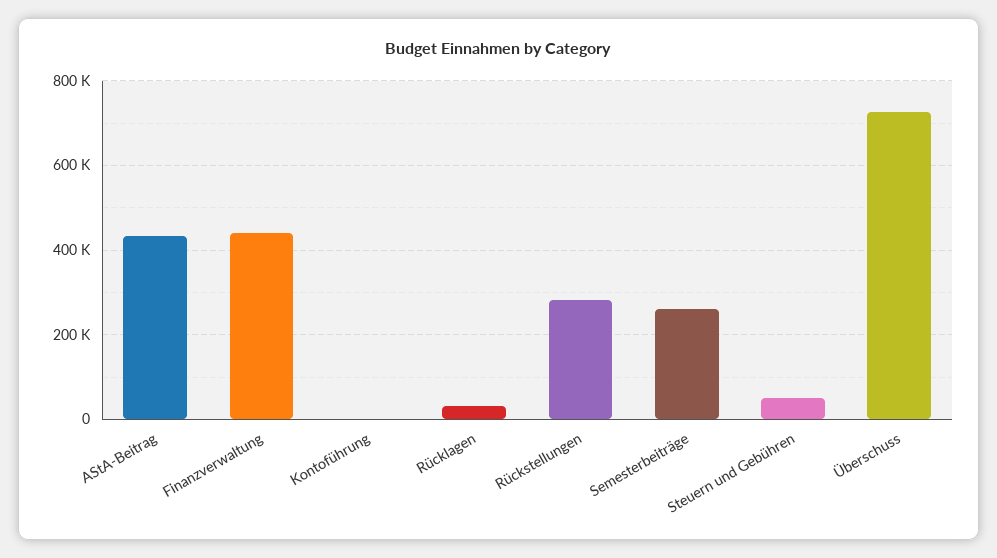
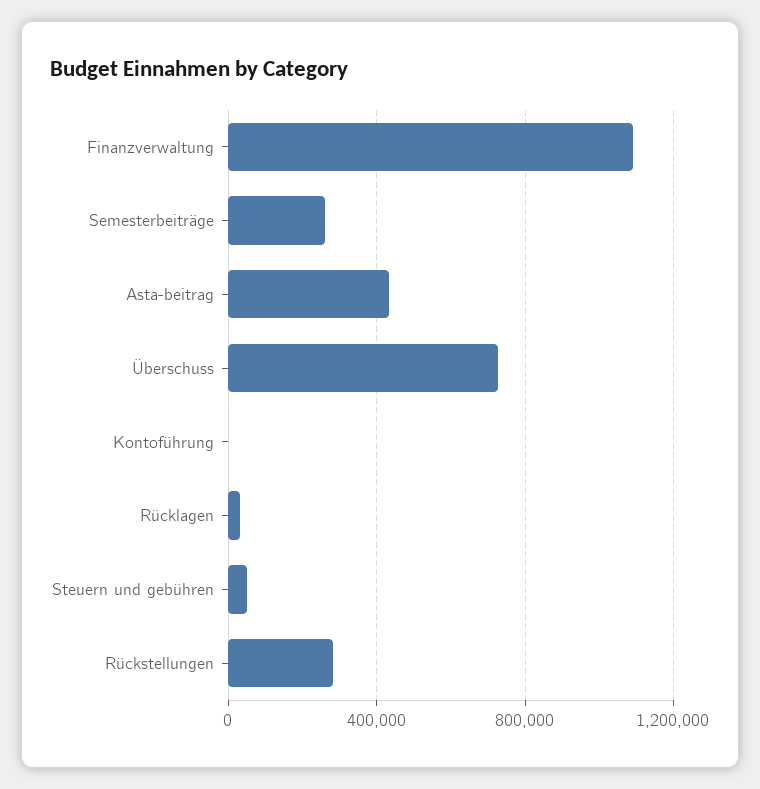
  {
    "AStA-Beitrag": 440000,
-   "Finanzverwaltung": 440000,
+   "Finanzverwaltung": 1100000,
    "Kontoführung": 0,
    "Rücklagen": 40000,
    "Rückstellungen": 280000,
    "Semesterbeiträge": 260000,
    "Steuern und Gebühren": 60000,
    "Überschuss": 720000
  }

